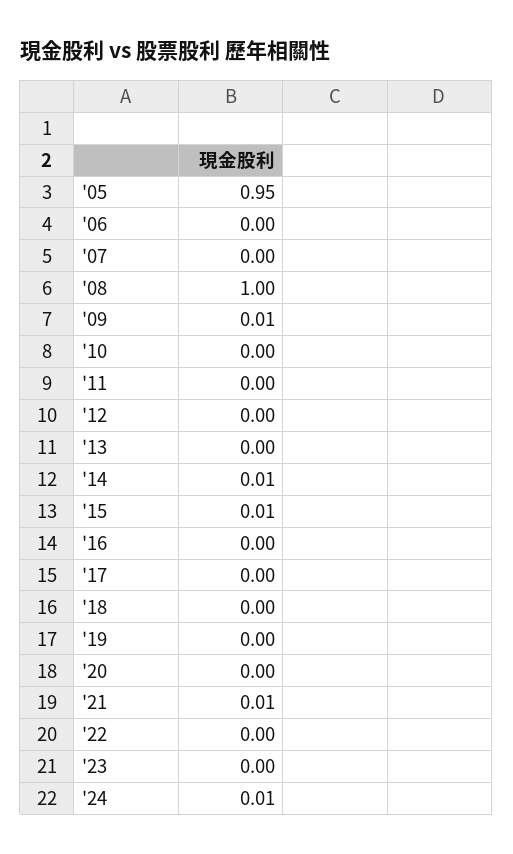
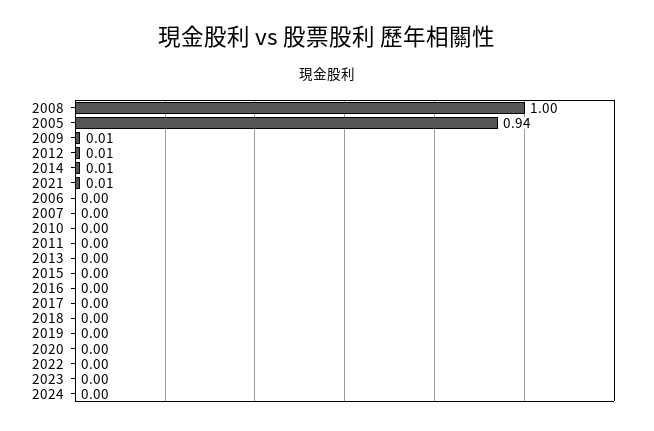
  {
-   "'05": 0.95,
+   "'05": 0.94,
    "'06": 0,
    "'07": 0,
    "'08": 1,
    "'09": 0.01,
    "'10": 0,
    "'11": 0,
-   "'12": 0,
+   "'12": 0.01,
    "'13": 0,
    "'14": 0.01,
-   "'15": 0.01,
+   "'15": 0,
    "'16": 0,
    "'17": 0,
    "'18": 0,
    "'19": 0,
    "'20": 0,
    "'21": 0.01,
    "'22": 0,
    "'23": 0,
-   "'24": 0.01
+   "'24": 0
  }

